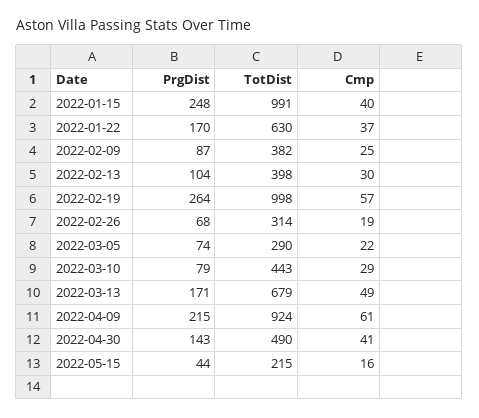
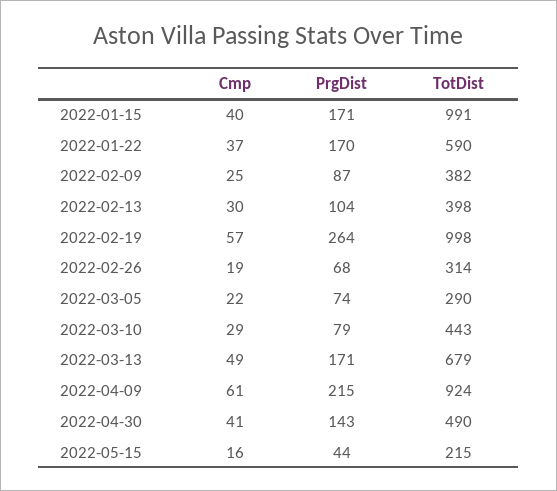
  {
    "PrgDist": {
-     "2022-01-15": 248,
+     "2022-01-15": 171,
      "2022-01-22": 170,
      "2022-02-09": 87,
      "2022-02-13": 104,
      "2022-02-19": 264,
      "2022-02-26": 68,
      "2022-03-05": 74,
      "2022-03-10": 79,
      "2022-03-13": 171,
      "2022-04-09": 215,
      "2022-04-30": 143,
      "2022-05-15": 44
    },
    "TotDist": {
      "2022-01-15": 991,
-     "2022-01-22": 630,
+     "2022-01-22": 590,
      "2022-02-09": 382,
      "2022-02-13": 398,
      "2022-02-19": 998,
      "2022-02-26": 314,
      "2022-03-05": 290,
      "2022-03-10": 443,
      "2022-03-13": 679,
      "2022-04-09": 924,
      "2022-04-30": 490,
      "2022-05-15": 215
    },
    "Cmp": {
      "2022-01-15": 40,
      "2022-01-22": 37,
      "2022-02-09": 25,
      "2022-02-13": 30,
      "2022-02-19": 57,
      "2022-02-26": 19,
      "2022-03-05": 22,
      "2022-03-10": 29,
      "2022-03-13": 49,
      "2022-04-09": 61,
      "2022-04-30": 41,
      "2022-05-15": 16
    }
  }

